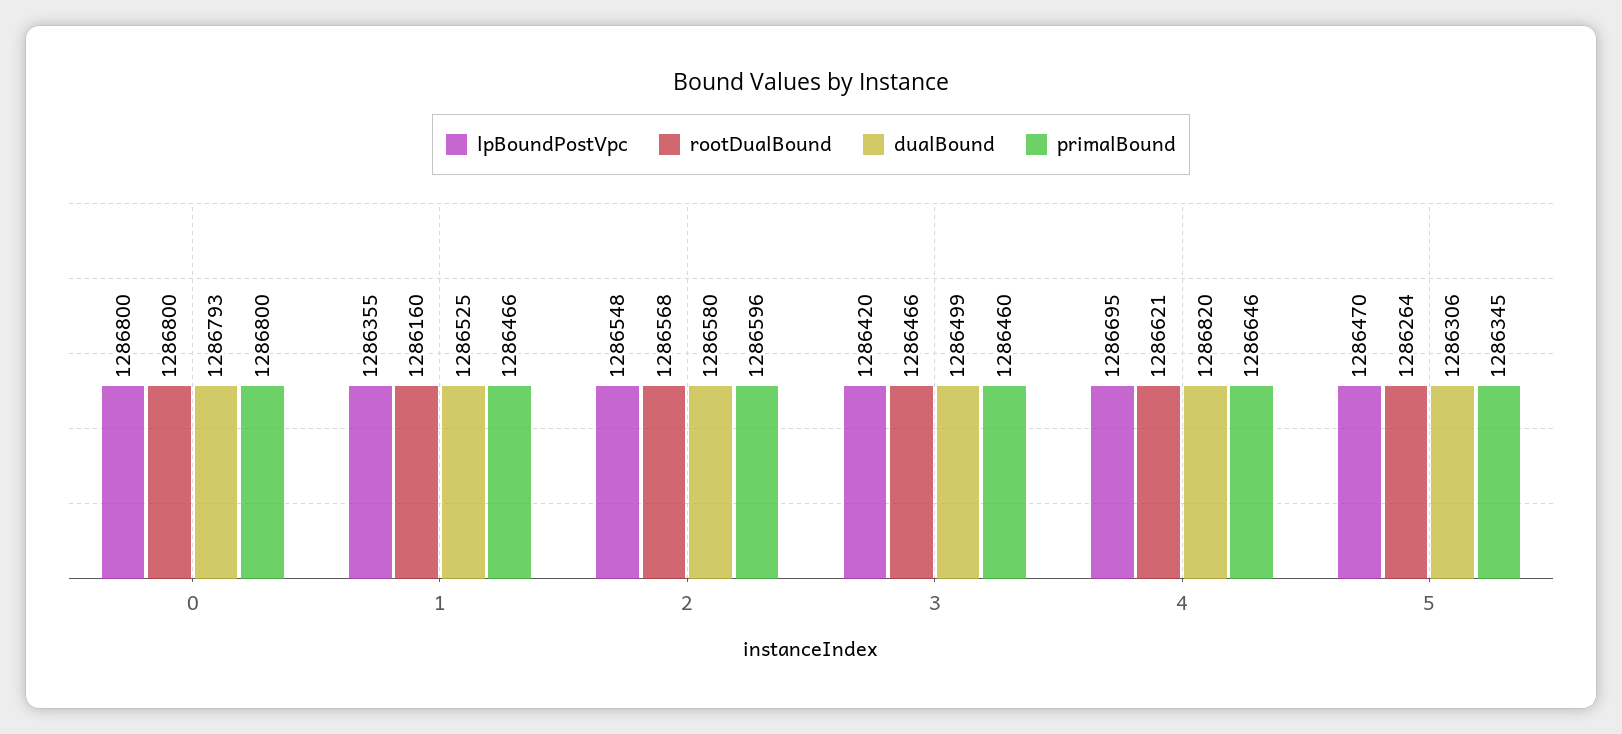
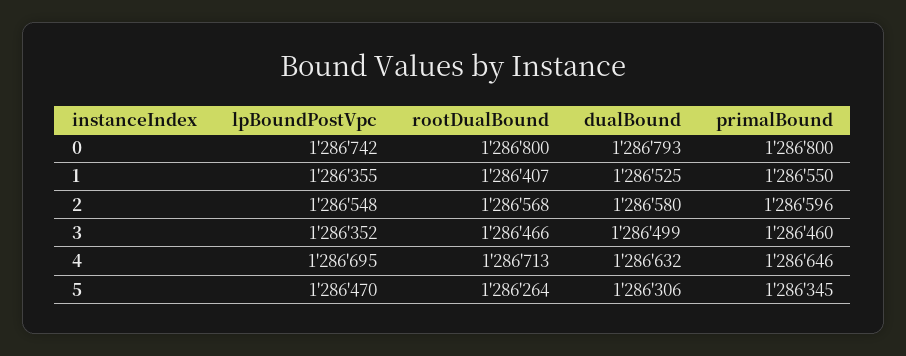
  {
    "lpBoundPostVpc": {
-     "0": 1286800,
+     "0": 1286742,
      "1": 1286355,
      "2": 1286548,
-     "3": 1286420,
+     "3": 1286352,
      "4": 1286695,
      "5": 1286470
    },
    "rootDualBound": {
      "0": 1286800,
-     "1": 1286160,
+     "1": 1286407,
      "2": 1286568,
      "3": 1286466,
-     "4": 1286621,
+     "4": 1286713,
      "5": 1286264
    },
    "dualBound": {
      "0": 1286793,
      "1": 1286525,
      "2": 1286580,
      "3": 1286499,
-     "4": 1286820,
+     "4": 1286632,
      "5": 1286306
    },
    "primalBound": {
      "0": 1286800,
-     "1": 1286466,
+     "1": 1286550,
      "2": 1286596,
      "3": 1286460,
      "4": 1286646,
      "5": 1286345
    }
  }

